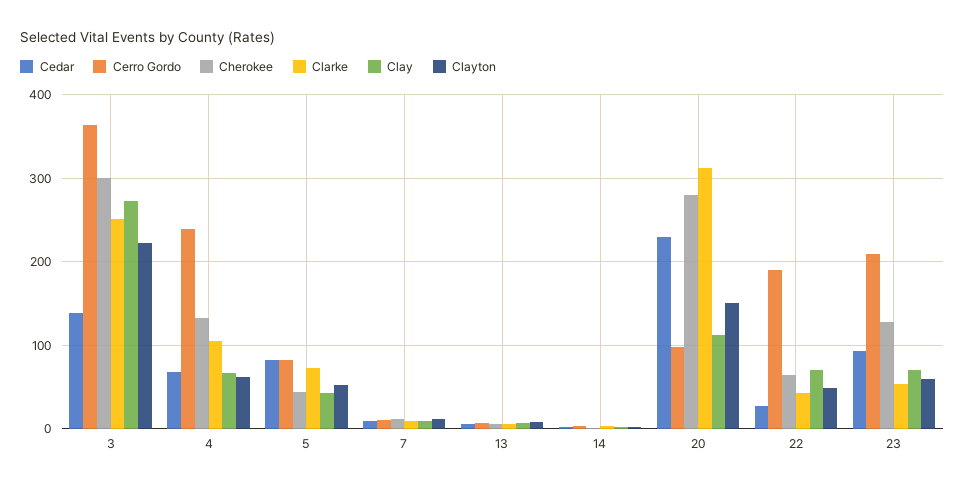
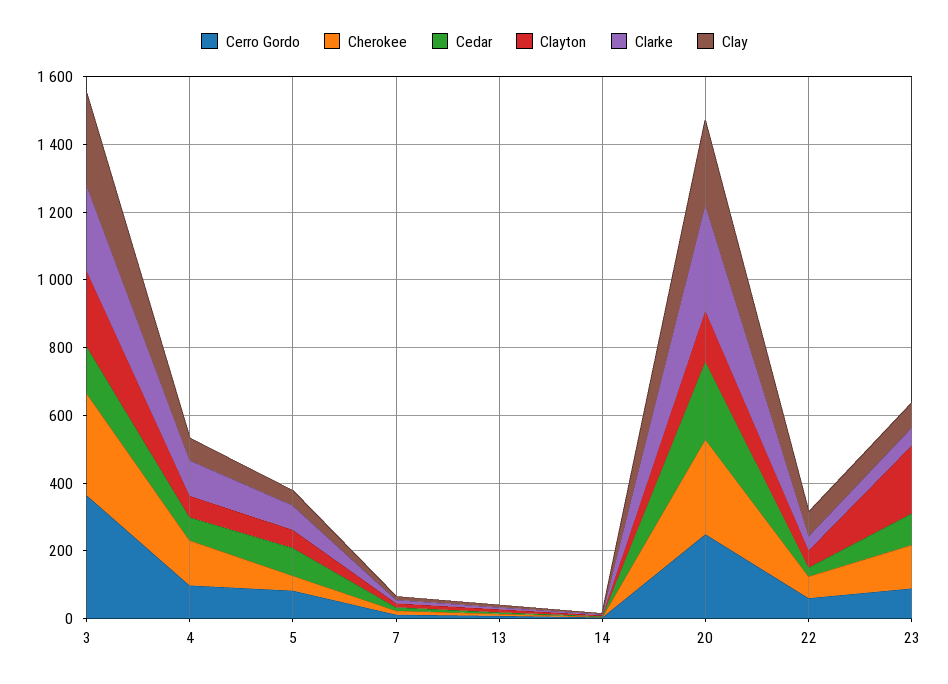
  {
    "Cedar": {
      "3": 140,
      "4": 70,
      "5": 80,
      "7": 10,
      "13": 10,
      "14": 0,
      "20": 230,
      "22": 30,
      "23": 90
    },
    "Cerro Gordo": {
      "3": 360,
-     "4": 240,
+     "4": 100,
      "5": 80,
      "7": 10,
      "13": 10,
      "14": 0,
-     "20": 100,
+     "20": 250,
-     "22": 190,
+     "22": 50,
-     "23": 210
+     "23": 100
    },
    "Cherokee": {
      "3": 300,
      "4": 130,
      "5": 40,
      "7": 10,
      "13": 10,
      "14": 0,
      "20": 280,
      "22": 60,
      "23": 130
    },
    "Clarke": {
      "3": 250,
      "4": 100,
      "5": 70,
      "7": 10,
      "13": 10,
      "14": 0,
      "20": 310,
      "22": 40,
      "23": 50
    },
    "Clay": {
      "3": 270,
      "4": 70,
      "5": 40,
      "7": 10,
      "13": 10,
      "14": 0,
-     "20": 110,
+     "20": 250,
      "22": 70,
      "23": 70
    },
    "Clayton": {
      "3": 220,
      "4": 60,
      "5": 50,
      "7": 10,
      "13": 10,
      "14": 0,
      "20": 150,
      "22": 50,
-     "23": 60
+     "23": 200
    }
  }

